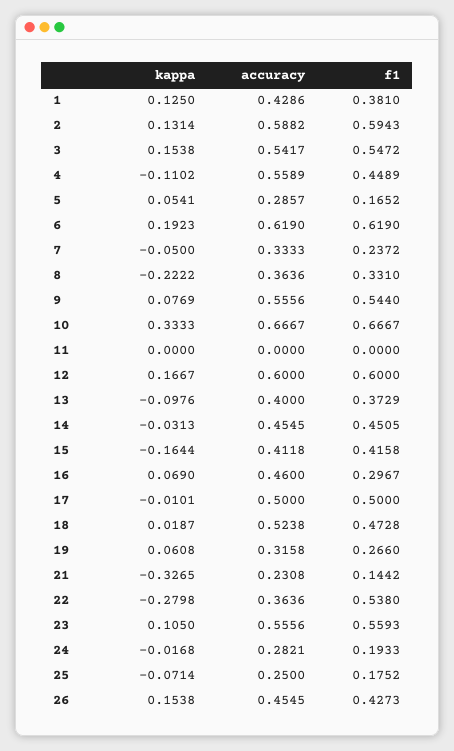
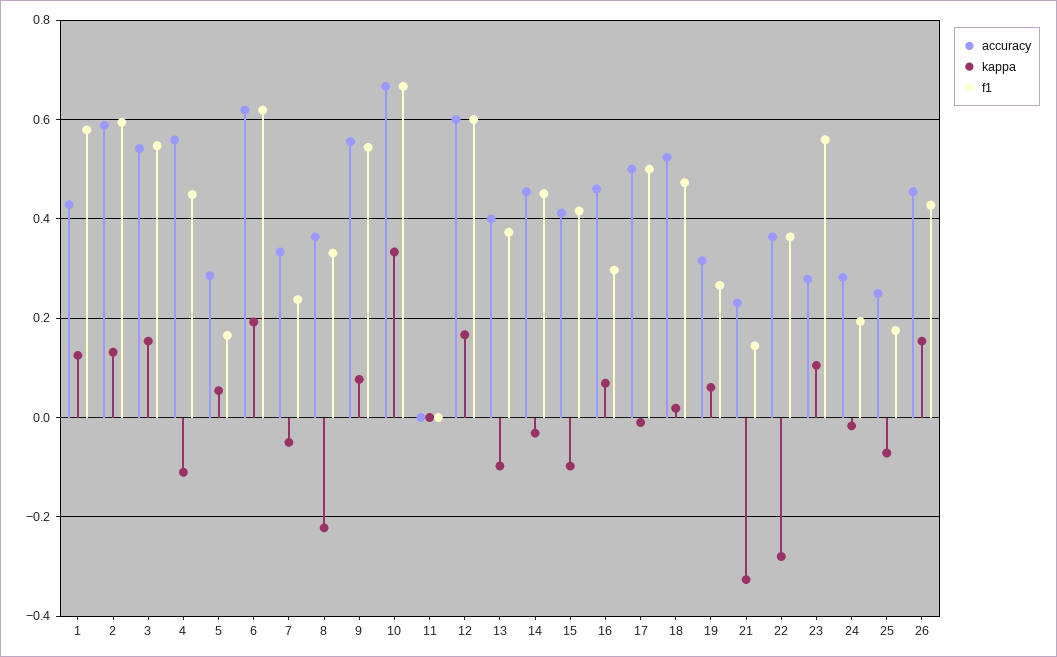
  {
    "kappa": {
      "1": 0.125,
      "2": 0.1314,
      "3": 0.1538,
      "4": -0.1102,
      "5": 0.0541,
      "6": 0.1923,
      "7": -0.05,
      "8": -0.2222,
      "9": 0.0769,
      "10": 0.3333,
      "11": 0,
      "12": 0.1667,
      "13": -0.0976,
      "14": -0.0313,
-     "15": -0.1644,
+     "15": -0.1,
      "16": 0.069,
      "17": -0.0101,
      "18": 0.0187,
      "19": 0.0608,
      "21": -0.3265,
      "22": -0.2798,
      "23": 0.105,
      "24": -0.0168,
      "25": -0.0714,
      "26": 0.1538
    },
    "accuracy": {
      "1": 0.4286,
      "2": 0.5882,
      "3": 0.5417,
      "4": 0.5589,
      "5": 0.2857,
      "6": 0.619,
      "7": 0.3333,
      "8": 0.3636,
      "9": 0.5556,
      "10": 0.6667,
      "11": 0,
      "12": 0.6,
      "13": 0.4,
      "14": 0.4545,
      "15": 0.4118,
      "16": 0.46,
      "17": 0.5,
      "18": 0.5238,
      "19": 0.3158,
      "21": 0.2308,
      "22": 0.3636,
-     "23": 0.5556,
+     "23": 0.28,
      "24": 0.2821,
      "25": 0.25,
      "26": 0.4545
    },
    "f1": {
-     "1": 0.381,
+     "1": 0.58,
      "2": 0.5943,
      "3": 0.5472,
      "4": 0.4489,
      "5": 0.1652,
      "6": 0.619,
      "7": 0.2372,
      "8": 0.331,
      "9": 0.544,
      "10": 0.6667,
      "11": 0,
      "12": 0.6,
      "13": 0.3729,
      "14": 0.4505,
      "15": 0.4158,
      "16": 0.2967,
      "17": 0.5,
      "18": 0.4728,
      "19": 0.266,
      "21": 0.1442,
-     "22": 0.538,
+     "22": 0.36,
      "23": 0.5593,
      "24": 0.1933,
      "25": 0.1752,
      "26": 0.4273
    }
  }

